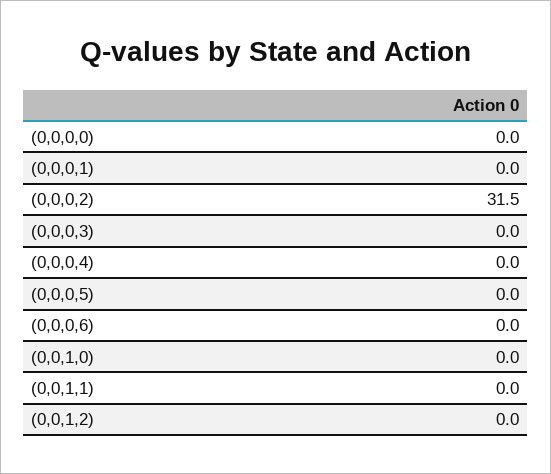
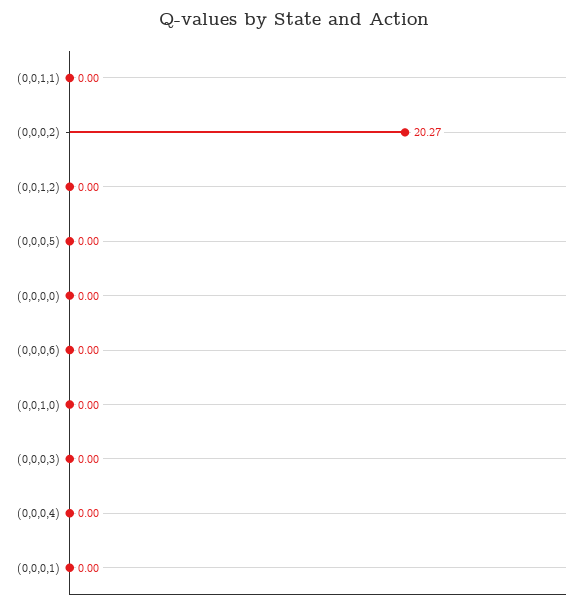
  {
    "(0,0,0,0)": 0,
    "(0,0,0,1)": 0,
-   "(0,0,0,2)": 31.5,
+   "(0,0,0,2)": 20.27,
    "(0,0,0,3)": 0,
    "(0,0,0,4)": 0,
    "(0,0,0,5)": 0,
    "(0,0,0,6)": 0,
    "(0,0,1,0)": 0,
    "(0,0,1,1)": 0,
    "(0,0,1,2)": 0
  }

